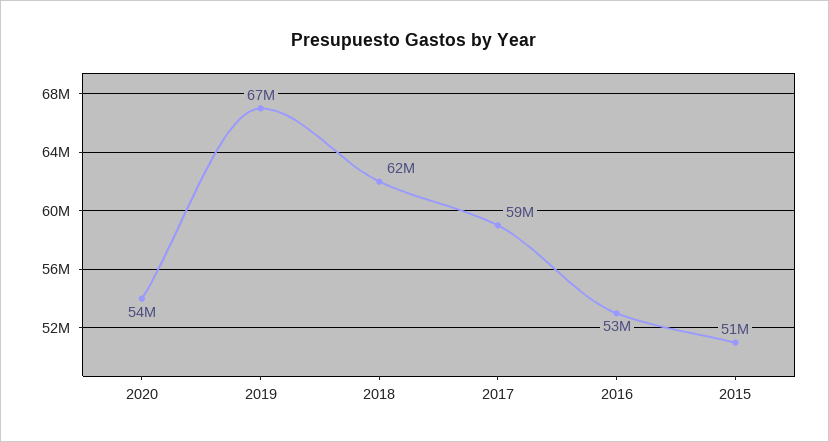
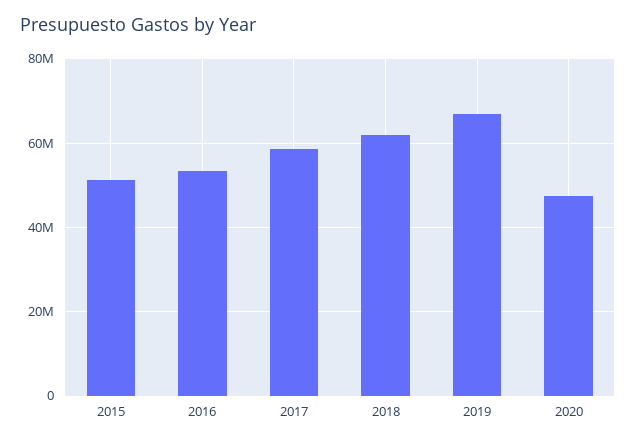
  {
-   "2020": 54000000,
+   "2020": 48000000,
    "2019": 67000000,
    "2018": 62000000,
    "2017": 59000000,
    "2016": 53000000,
    "2015": 51000000
  }

